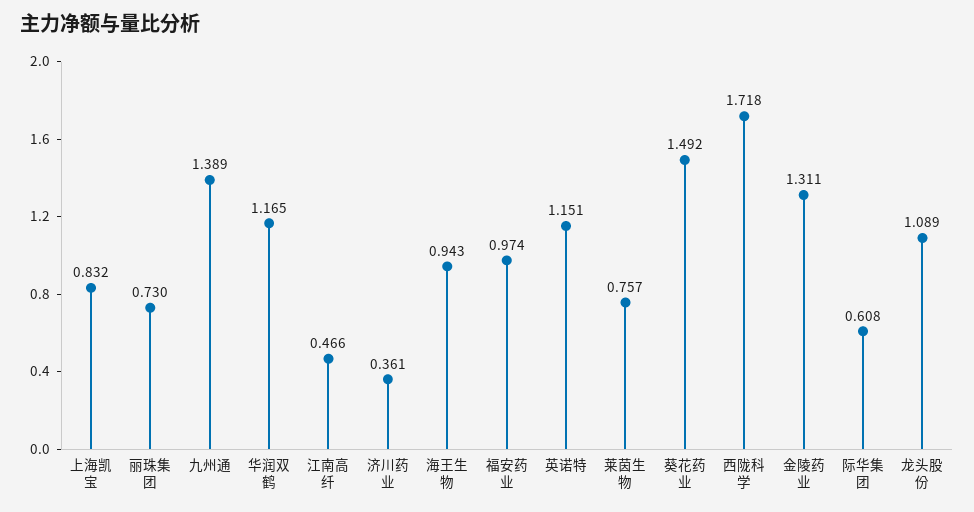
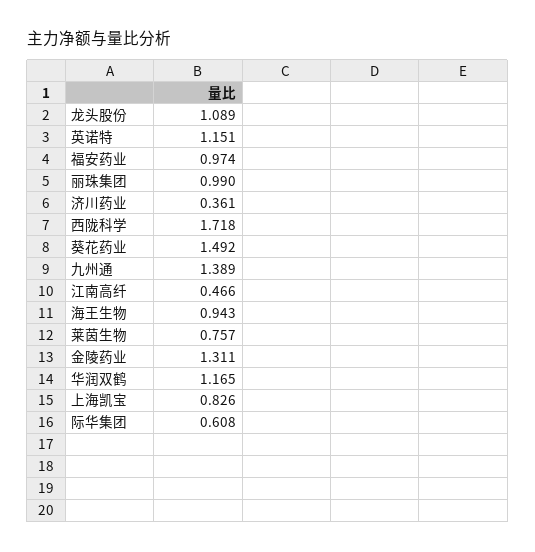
  {
-   "上海凯宝": 0.832,
+   "上海凯宝": 0.826,
-   "丽珠集团": 0.73,
+   "丽珠集团": 0.99,
    "九州通": 1.389,
    "华润双鹤": 1.165,
    "江南高纤": 0.466,
    "济川药业": 0.361,
    "海王生物": 0.943,
    "福安药业": 0.974,
    "英诺特": 1.151,
    "莱茵生物": 0.757,
    "葵花药业": 1.492,
    "西陇科学": 1.718,
    "金陵药业": 1.311,
    "际华集团": 0.608,
    "龙头股份": 1.089
  }

